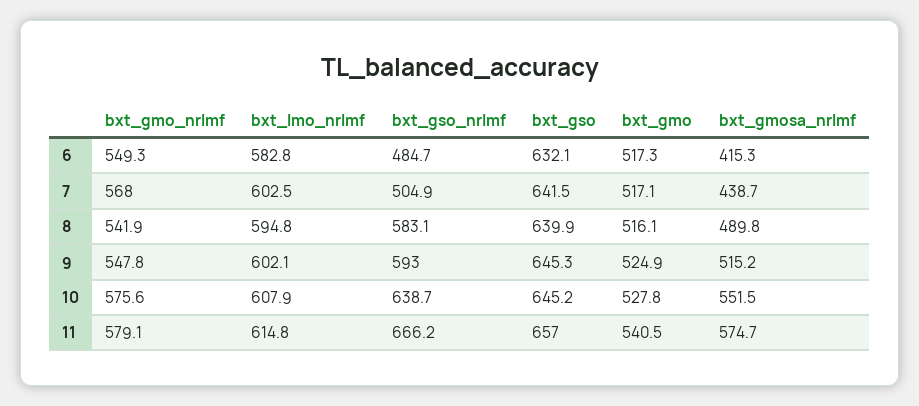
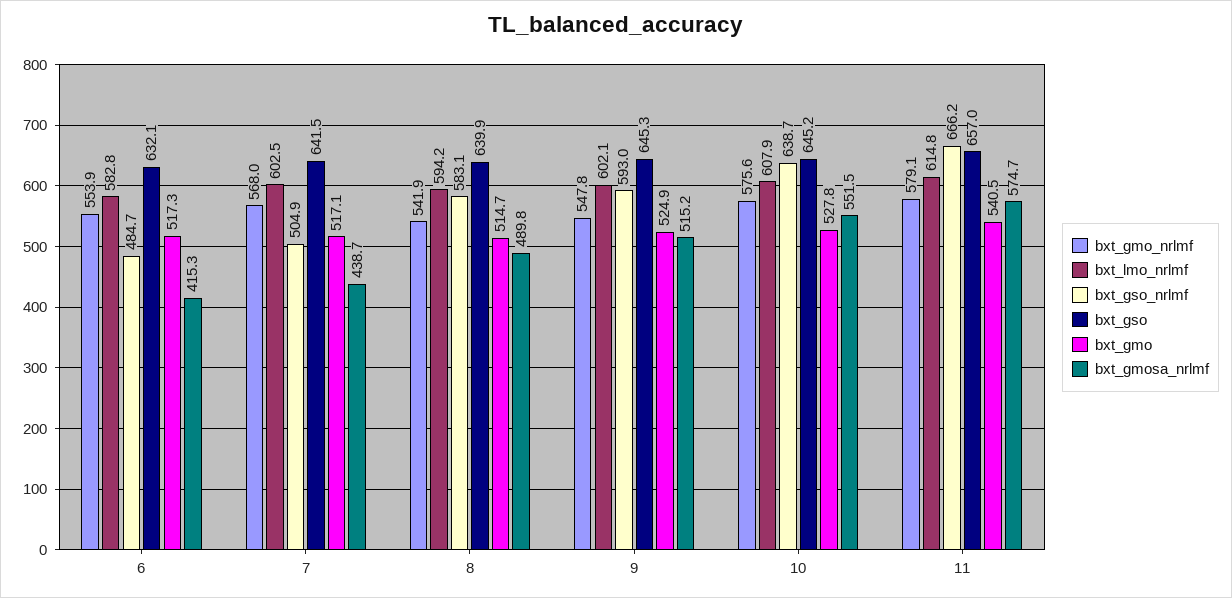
  {
    "bxt_gmo_nrlmf": {
-     "6": 549.3,
+     "6": 553.9,
      "7": 568,
      "8": 541.9,
      "9": 547.8,
      "10": 575.6,
      "11": 579.1
    },
    "bxt_lmo_nrlmf": {
      "6": 582.8,
      "7": 602.5,
-     "8": 594.8,
+     "8": 594.2,
      "9": 602.1,
      "10": 607.9,
      "11": 614.8
    },
    "bxt_gso_nrlmf": {
      "6": 484.7,
      "7": 504.9,
      "8": 583.1,
      "9": 593,
      "10": 638.7,
      "11": 666.2
    },
    "bxt_gso": {
      "6": 632.1,
      "7": 641.5,
      "8": 639.9,
      "9": 645.3,
      "10": 645.2,
      "11": 657
    },
    "bxt_gmo": {
      "6": 517.3,
      "7": 517.1,
-     "8": 516.1,
+     "8": 514.7,
      "9": 524.9,
      "10": 527.8,
      "11": 540.5
    },
    "bxt_gmosa_nrlmf": {
      "6": 415.3,
      "7": 438.7,
      "8": 489.8,
      "9": 515.2,
      "10": 551.5,
      "11": 574.7
    }
  }

